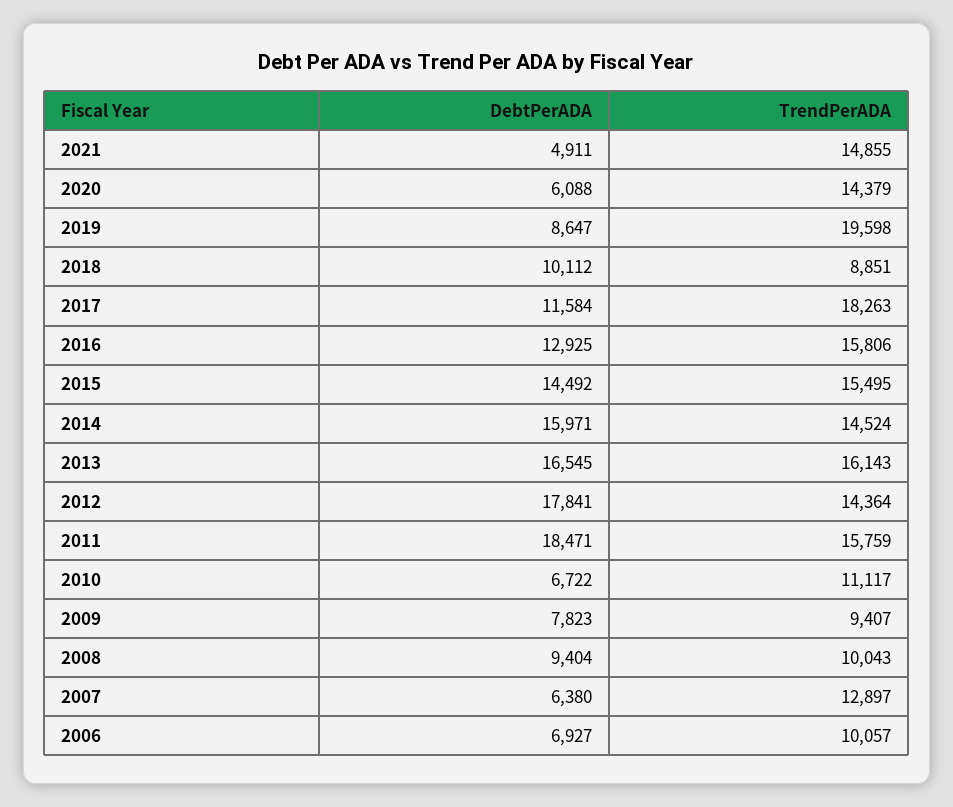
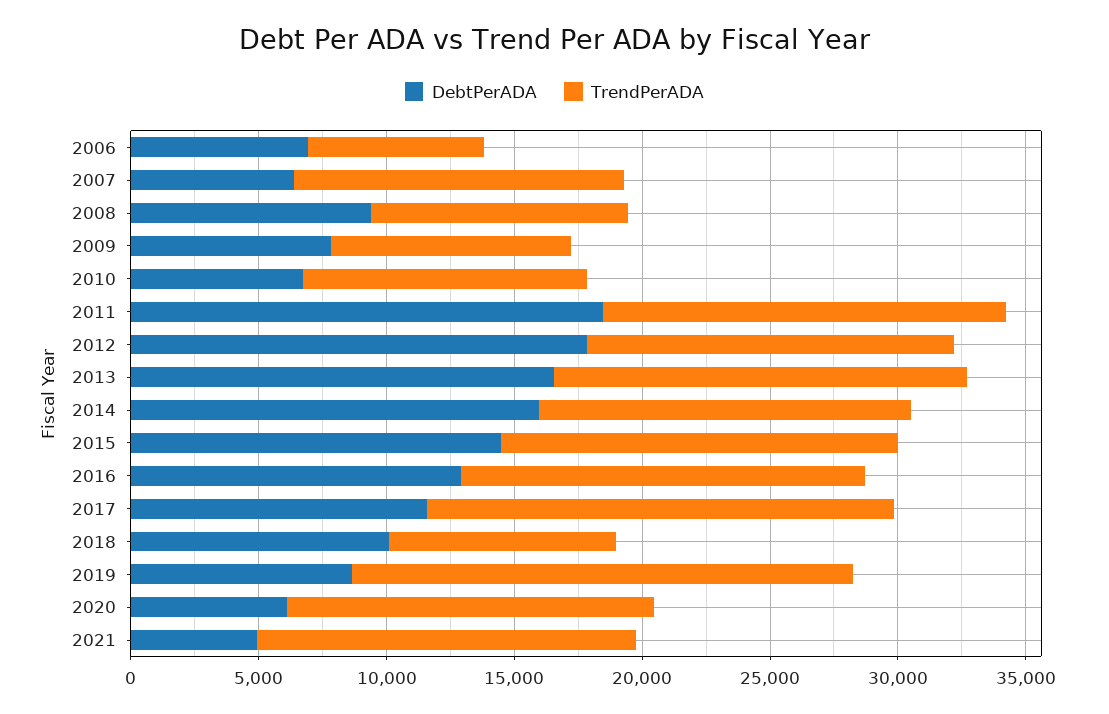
  {
    "DebtPerADA": {
      "2021": 4911,
      "2020": 6088,
      "2019": 8647,
      "2018": 10112,
      "2017": 11584,
      "2016": 12925,
      "2015": 14492,
      "2014": 15971,
      "2013": 16545,
      "2012": 17841,
      "2011": 18471,
      "2010": 6722,
      "2009": 7823,
      "2008": 9404,
      "2007": 6380,
      "2006": 6927
    },
    "TrendPerADA": {
      "2021": 14855,
      "2020": 14379,
      "2019": 19598,
      "2018": 8851,
      "2017": 18263,
      "2016": 15806,
      "2015": 15495,
      "2014": 14524,
      "2013": 16143,
      "2012": 14364,
      "2011": 15759,
      "2010": 11117,
      "2009": 9407,
      "2008": 10043,
      "2007": 12897,
-     "2006": 10057
+     "2006": 7000
    }
  }

